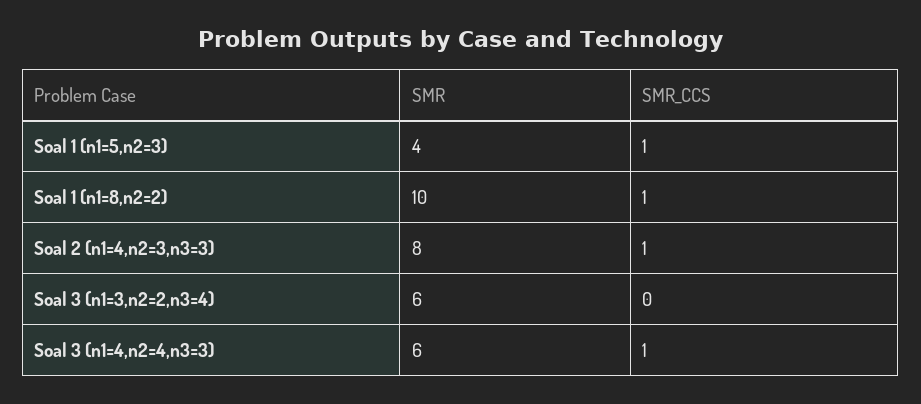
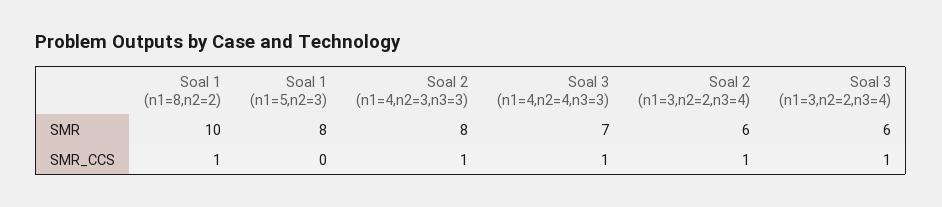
  {
    "SMR": {
-     "Soal 1 (n1=5,n2=3)": 4,
+     "Soal 1 (n1=5,n2=3)": 8,
      "Soal 1 (n1=8,n2=2)": 10,
      "Soal 2 (n1=4,n2=3,n3=3)": 8,
      "Soal 3 (n1=3,n2=2,n3=4)": 6,
-     "Soal 3 (n1=4,n2=4,n3=3)": 6
+     "Soal 3 (n1=4,n2=4,n3=3)": 7,
+     "Soal 2 (n1=3,n2=2,n3=4)": 6
    },
    "SMR_CCS": {
-     "Soal 1 (n1=5,n2=3)": 1,
+     "Soal 1 (n1=5,n2=3)": 0,
      "Soal 1 (n1=8,n2=2)": 1,
      "Soal 2 (n1=4,n2=3,n3=3)": 1,
-     "Soal 3 (n1=3,n2=2,n3=4)": 0,
+     "Soal 3 (n1=3,n2=2,n3=4)": 1,
-     "Soal 3 (n1=4,n2=4,n3=3)": 1
+     "Soal 3 (n1=4,n2=4,n3=3)": 1,
+     "Soal 2 (n1=3,n2=2,n3=4)": 1
    }
  }

